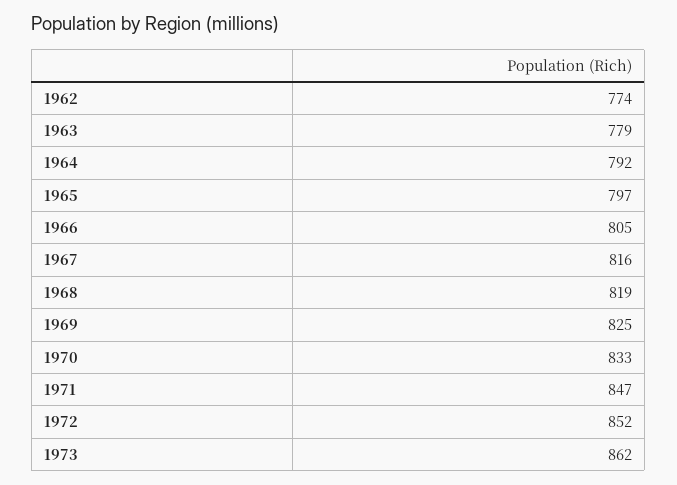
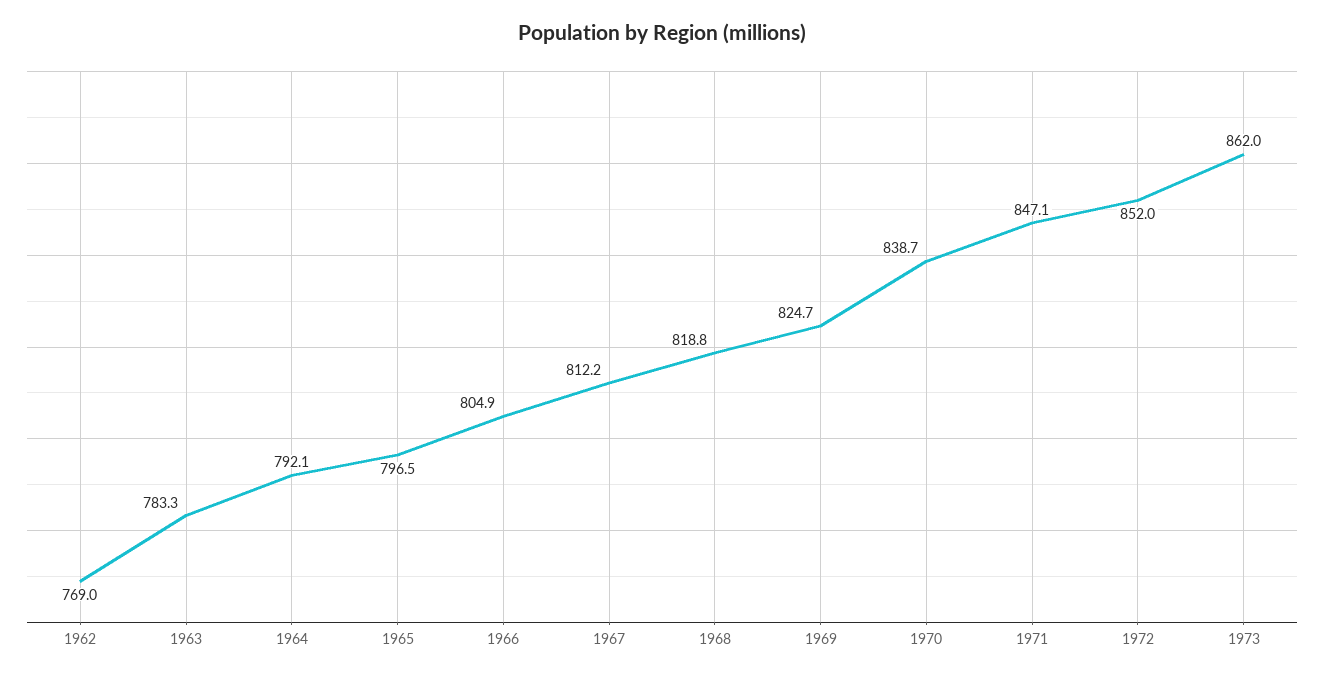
  {
-   "1962": 774,
+   "1962": 769,
-   "1963": 779,
+   "1963": 783.3,
    "1964": 792.1,
    "1965": 796.5,
    "1966": 804.9,
-   "1967": 816,
+   "1967": 812.2,
    "1968": 818.8,
    "1969": 824.7,
-   "1970": 833,
+   "1970": 838.7,
    "1971": 847.1,
    "1972": 852,
    "1973": 862
  }

